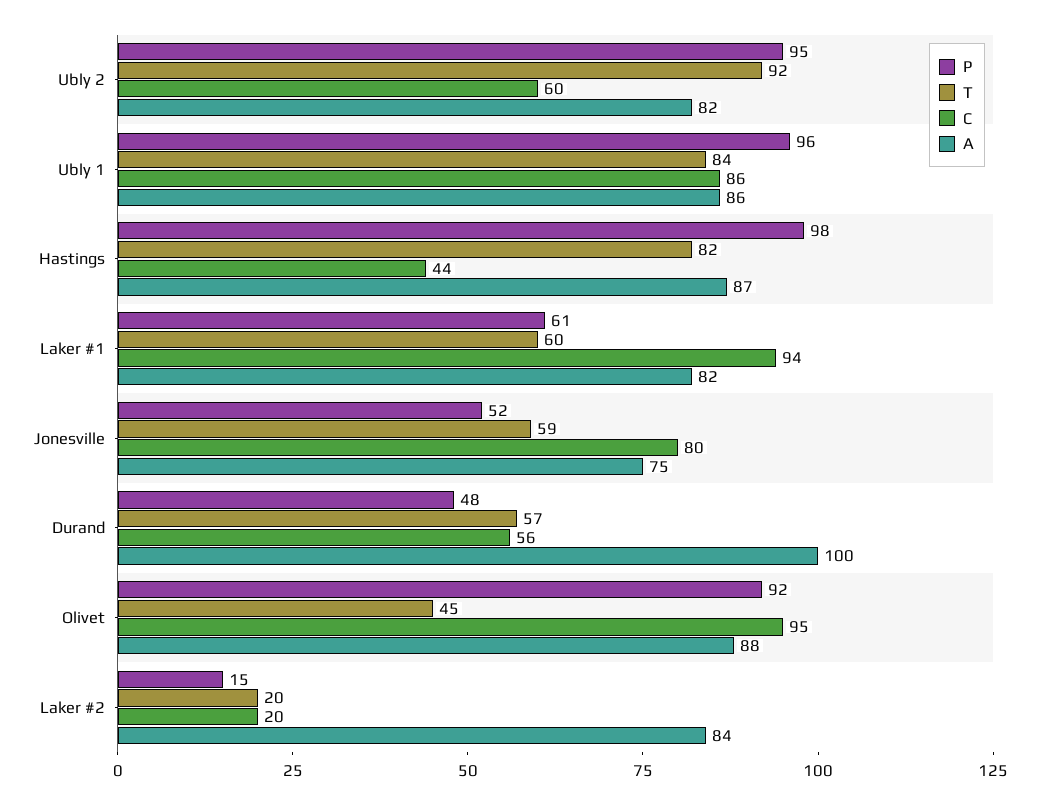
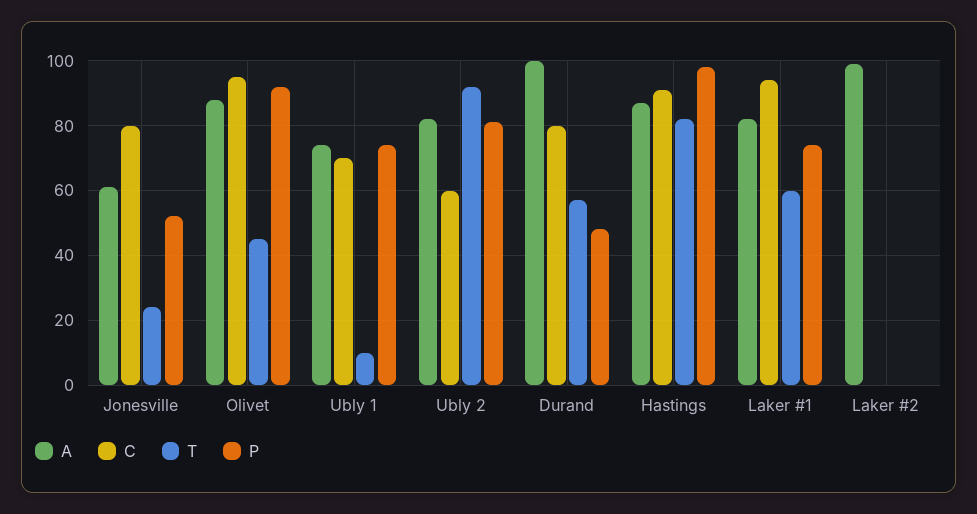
  {
    "P": {
-     "Ubly 2": 95,
+     "Ubly 2": 80,
-     "Ubly 1": 96,
+     "Ubly 1": 75,
      "Hastings": 98,
-     "Laker #1": 61,
+     "Laker #1": 75,
      "Jonesville": 52,
      "Durand": 48,
      "Olivet": 92,
-     "Laker #2": 15
+     "Laker #2": 0
    },
    "T": {
      "Ubly 2": 92,
-     "Ubly 1": 84,
+     "Ubly 1": 10,
      "Hastings": 82,
      "Laker #1": 60,
-     "Jonesville": 59,
+     "Jonesville": 25,
      "Durand": 57,
      "Olivet": 45,
-     "Laker #2": 20
+     "Laker #2": 0
    },
    "C": {
      "Ubly 2": 60,
-     "Ubly 1": 86,
+     "Ubly 1": 70,
-     "Hastings": 44,
+     "Hastings": 90,
      "Laker #1": 94,
      "Jonesville": 80,
-     "Durand": 56,
+     "Durand": 80,
      "Olivet": 95,
-     "Laker #2": 20
+     "Laker #2": 0
    },
    "A": {
      "Ubly 2": 82,
-     "Ubly 1": 86,
+     "Ubly 1": 75,
      "Hastings": 87,
      "Laker #1": 82,
-     "Jonesville": 75,
+     "Jonesville": 60,
      "Durand": 100,
      "Olivet": 88,
-     "Laker #2": 84
+     "Laker #2": 100
    }
  }

